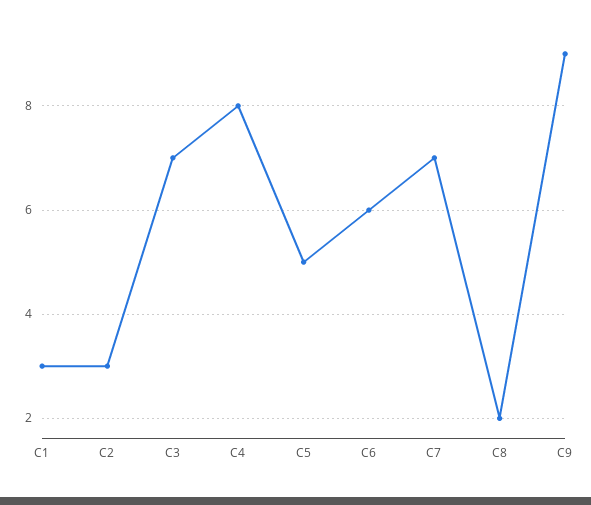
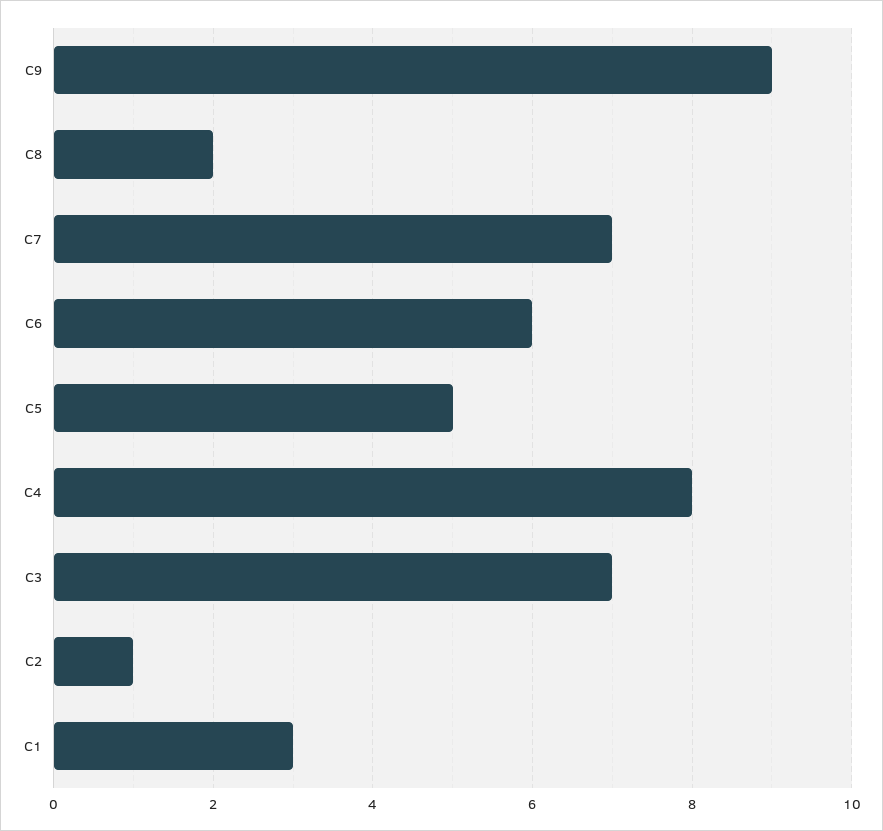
  {
    "C1": 3,
-   "C2": 3,
+   "C2": 1,
    "C3": 7,
    "C4": 8,
    "C5": 5,
    "C6": 6,
    "C7": 7,
    "C8": 2,
    "C9": 9
  }

